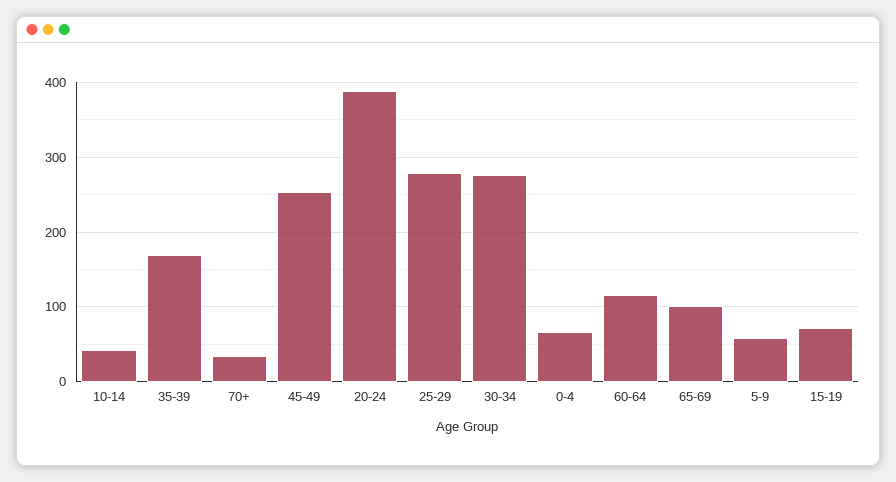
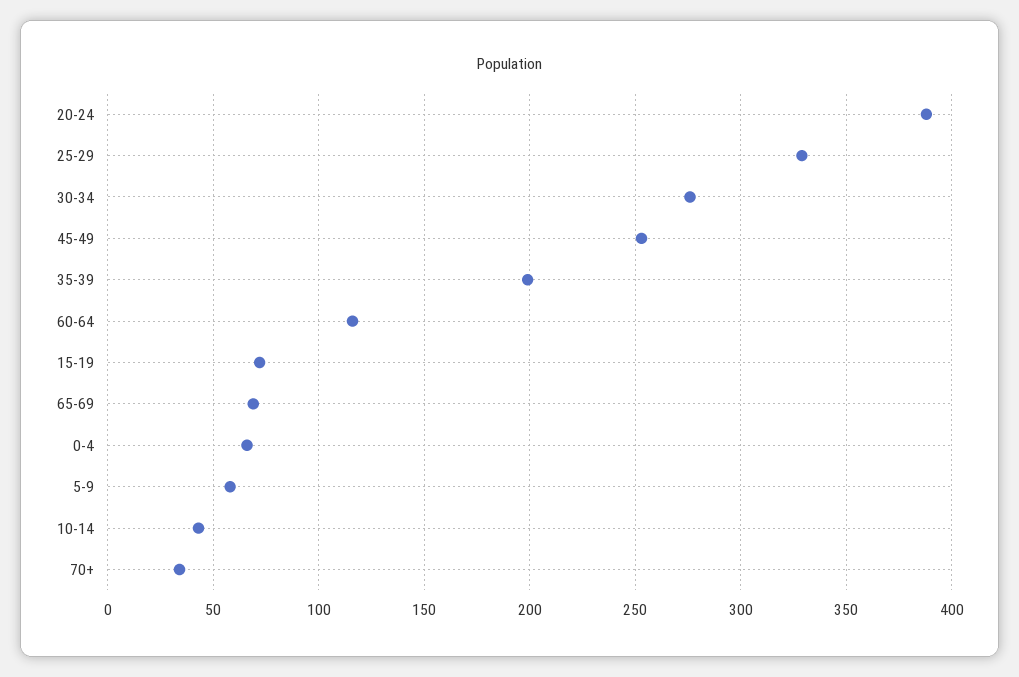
  {
    "10-14": 45,
-   "35-39": 170,
+   "35-39": 200,
    "70+": 35,
    "45-49": 255,
    "20-24": 390,
-   "25-29": 280,
+   "25-29": 330,
    "30-34": 275,
    "0-4": 65,
    "60-64": 115,
-   "65-69": 100,
+   "65-69": 70,
    "5-9": 60,
    "15-19": 70
  }

